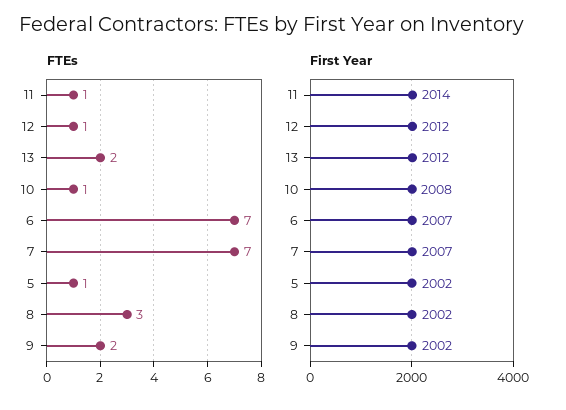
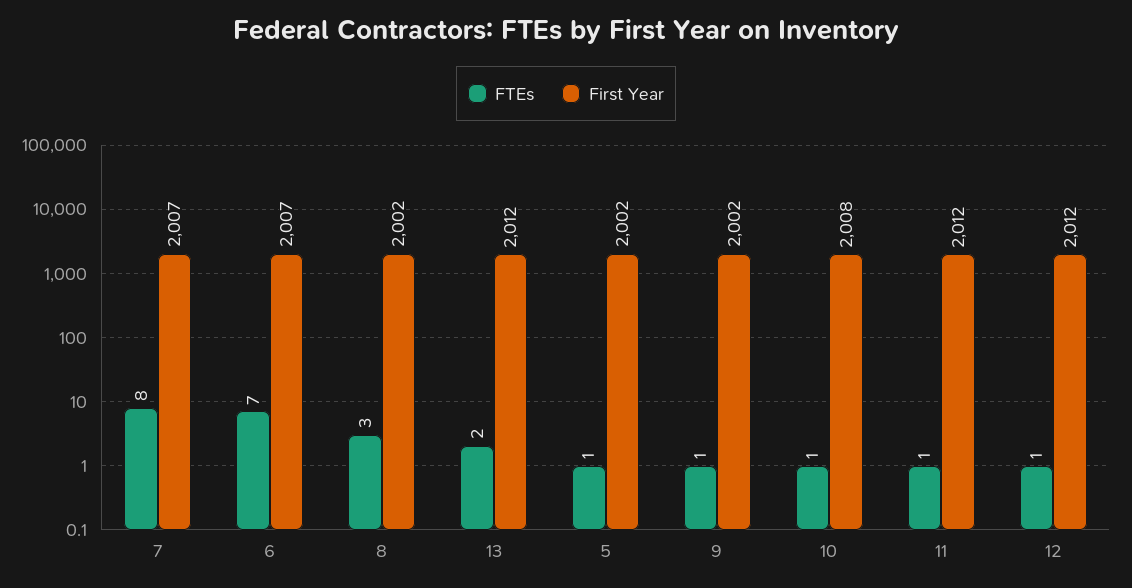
  {
    "FTEs": {
      "11": 1,
      "12": 1,
      "13": 2,
      "10": 1,
      "6": 7,
-     "7": 7,
+     "7": 8,
      "5": 1,
      "8": 3,
-     "9": 2
+     "9": 1
    },
    "First Year": {
-     "11": 2014,
+     "11": 2012,
      "12": 2012,
      "13": 2012,
      "10": 2008,
      "6": 2007,
      "7": 2007,
      "5": 2002,
      "8": 2002,
      "9": 2002
    }
  }

